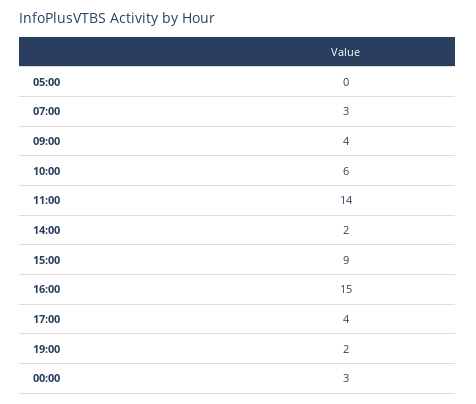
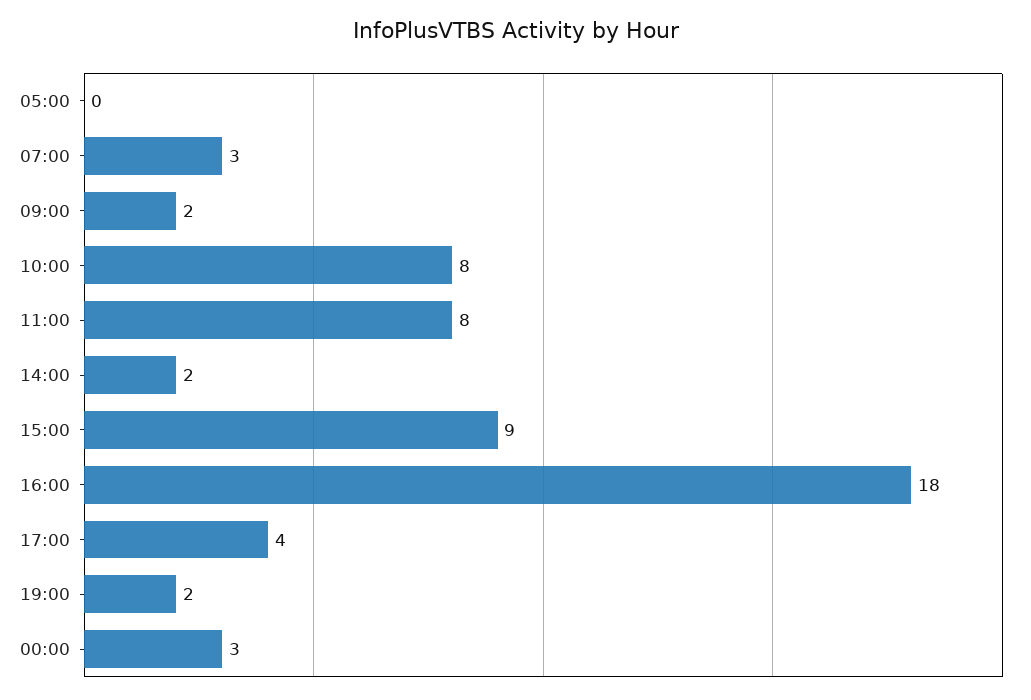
  {
    "05:00": 0,
    "07:00": 3,
-   "09:00": 4,
+   "09:00": 2,
-   "10:00": 6,
+   "10:00": 8,
-   "11:00": 14,
+   "11:00": 8,
    "14:00": 2,
    "15:00": 9,
-   "16:00": 15,
+   "16:00": 18,
    "17:00": 4,
    "19:00": 2,
    "00:00": 3
  }

